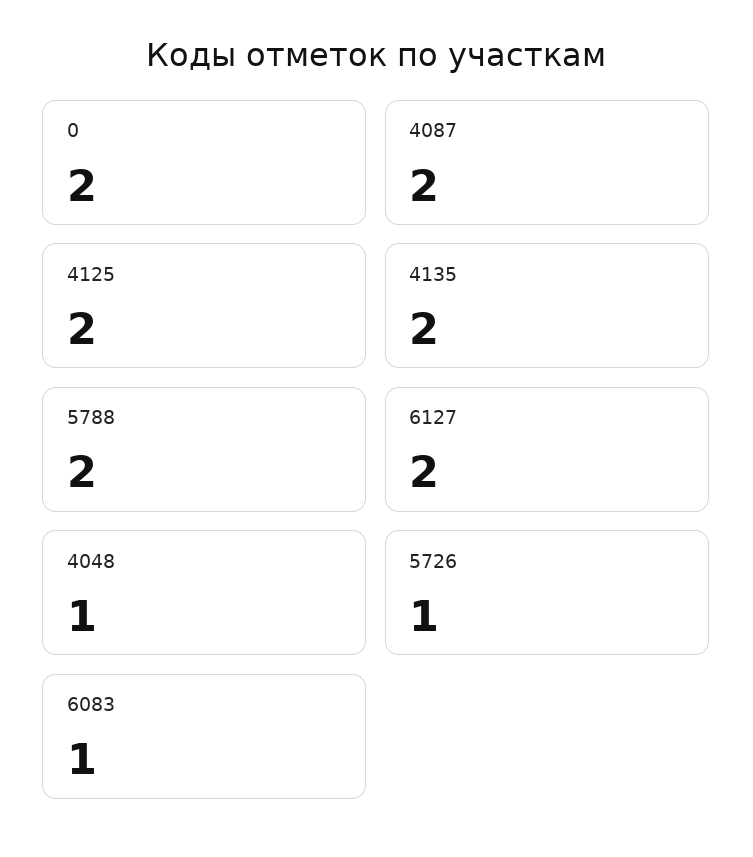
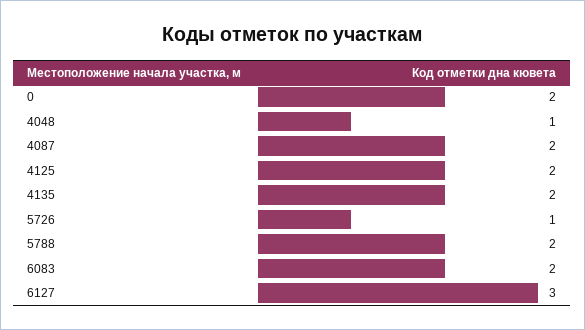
  {
    "0": 2,
    "4087": 2,
    "4125": 2,
    "4135": 2,
    "5788": 2,
-   "6127": 2,
+   "6127": 3,
    "4048": 1,
    "5726": 1,
-   "6083": 1
+   "6083": 2
  }

